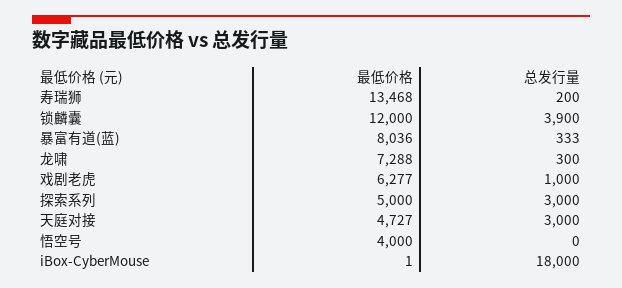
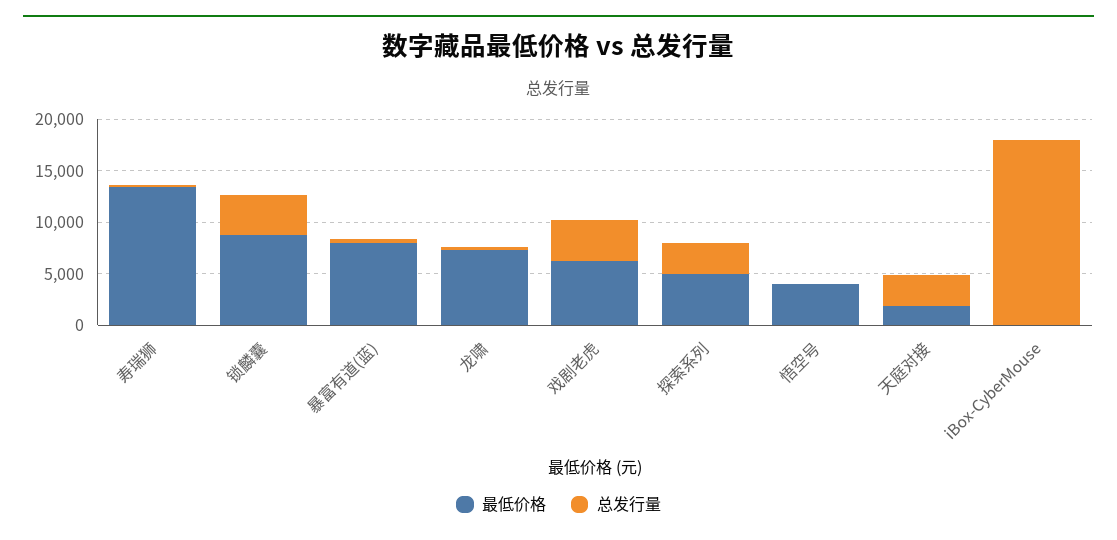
  {
    "最低价格": {
      "寿瑞狮": 13468,
-     "锁麟囊": 12000,
+     "锁麟囊": 9000,
      "暴富有道(蓝)": 8036,
      "龙啸": 7288,
      "戏剧老虎": 6277,
      "探索系列": 5000,
-     "天庭对接": 4727,
+     "天庭对接": 2000,
      "悟空号": 4000,
      "iBox-CyberMouse": 1
    },
    "总发行量": {
      "寿瑞狮": 200,
      "锁麟囊": 3900,
      "暴富有道(蓝)": 333,
      "龙啸": 300,
-     "戏剧老虎": 1000,
+     "戏剧老虎": 4000,
      "探索系列": 3000,
      "天庭对接": 3000,
      "悟空号": 0,
      "iBox-CyberMouse": 18000
    }
  }

